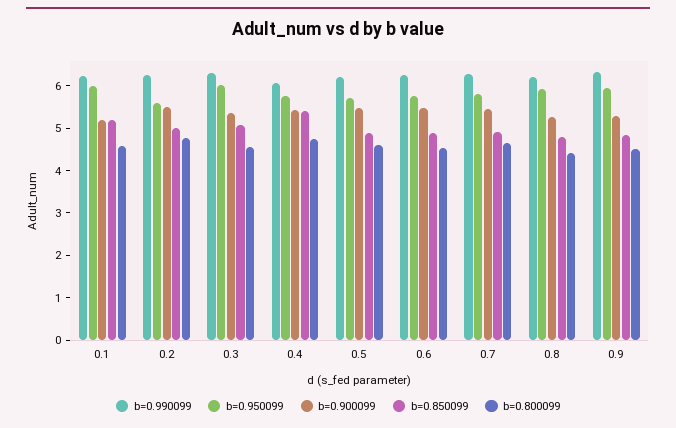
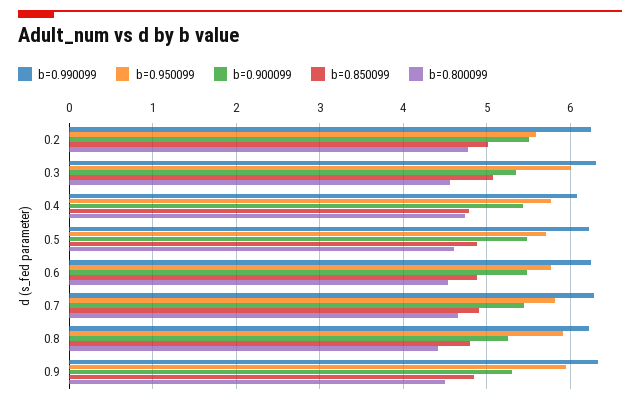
  {
    "b=0.990099": {
-     "0.1": 6.2,
      "0.2": 6.3,
      "0.3": 6.3,
      "0.4": 6.1,
      "0.5": 6.2,
      "0.6": 6.3,
      "0.7": 6.3,
      "0.8": 6.2,
      "0.9": 6.3
    },
    "b=0.950099": {
-     "0.1": 6,
      "0.2": 5.6,
      "0.3": 6,
      "0.4": 5.8,
      "0.5": 5.7,
      "0.6": 5.8,
      "0.7": 5.8,
      "0.8": 5.9,
      "0.9": 6
    },
    "b=0.900099": {
-     "0.1": 5.2,
      "0.2": 5.5,
      "0.3": 5.4,
      "0.4": 5.4,
      "0.5": 5.5,
      "0.6": 5.5,
      "0.7": 5.5,
      "0.8": 5.3,
      "0.9": 5.3
    },
    "b=0.850099": {
-     "0.1": 5.2,
      "0.2": 5,
      "0.3": 5.1,
-     "0.4": 5.4,
+     "0.4": 4.8,
      "0.5": 4.9,
      "0.6": 4.9,
      "0.7": 4.9,
      "0.8": 4.8,
      "0.9": 4.9
    },
    "b=0.800099": {
-     "0.1": 4.6,
      "0.2": 4.8,
      "0.3": 4.6,
      "0.4": 4.7,
      "0.5": 4.6,
      "0.6": 4.5,
      "0.7": 4.7,
      "0.8": 4.4,
      "0.9": 4.5
    }
  }

